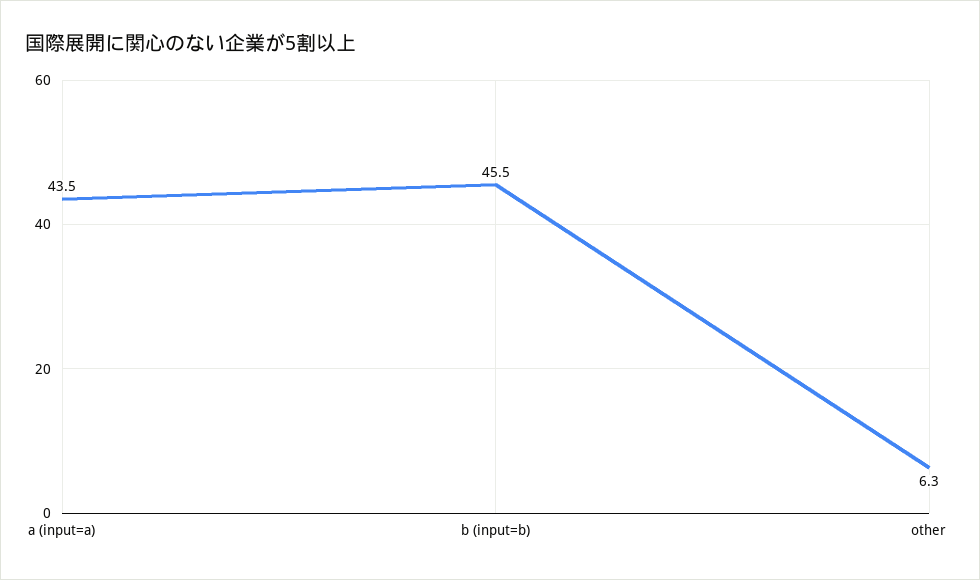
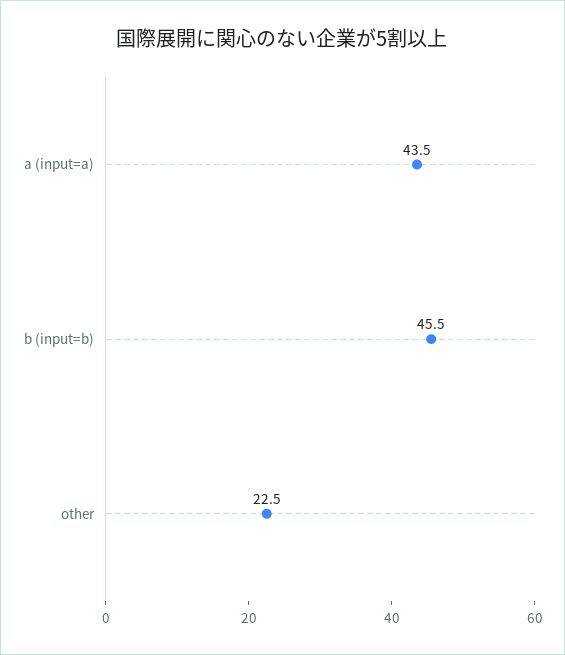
  {
    "a (input=a)": 43.5,
    "b (input=b)": 45.5,
-   "other": 6.3
+   "other": 22.5
  }

